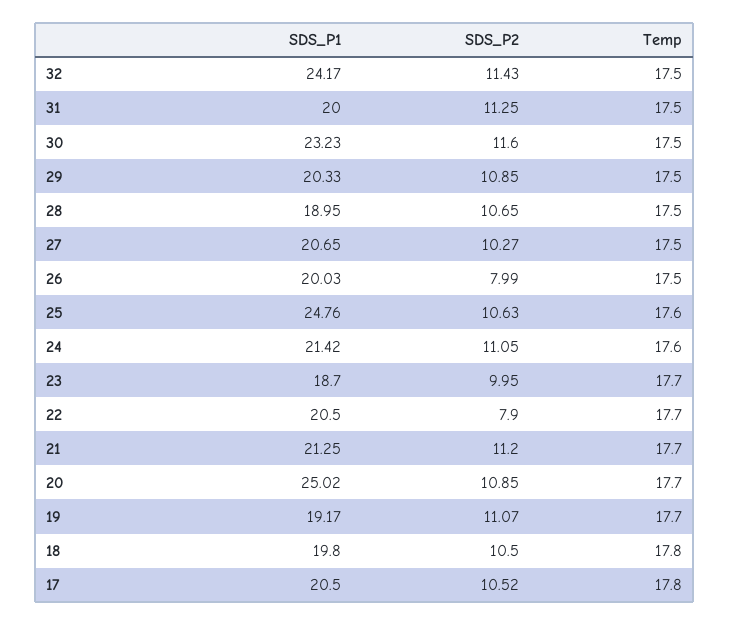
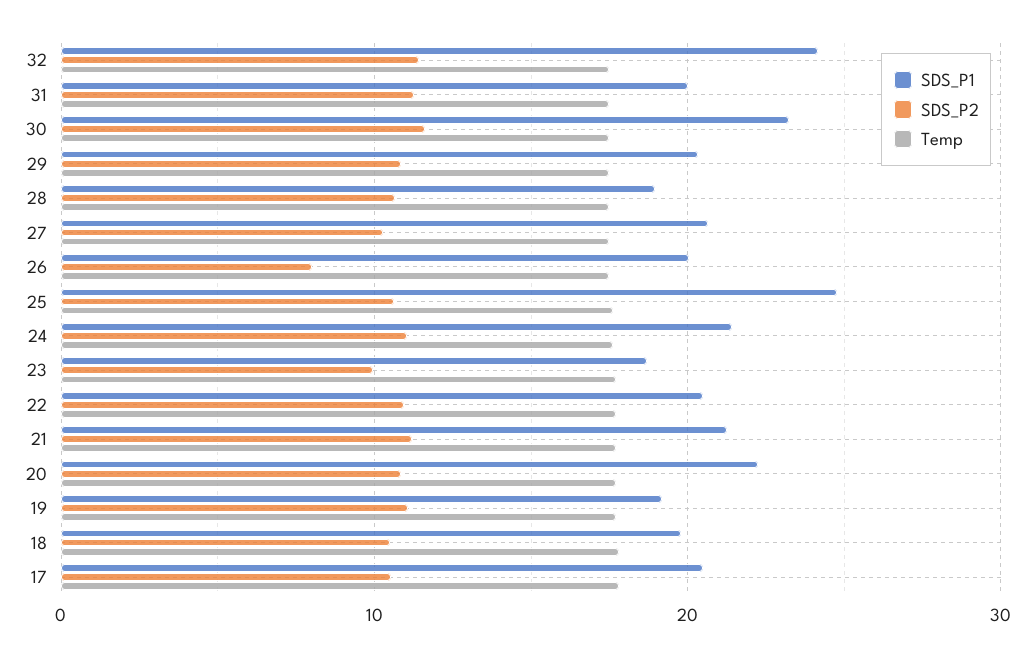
  {
    "SDS_P1": {
      "32": 24.17,
      "31": 20,
      "30": 23.23,
      "29": 20.33,
      "28": 18.95,
      "27": 20.65,
      "26": 20.03,
      "25": 24.76,
      "24": 21.42,
      "23": 18.7,
      "22": 20.5,
      "21": 21.25,
-     "20": 25.02,
+     "20": 22,
      "19": 19.17,
      "18": 19.8,
      "17": 20.5
    },
    "SDS_P2": {
      "32": 11.43,
      "31": 11.25,
      "30": 11.6,
      "29": 10.85,
      "28": 10.65,
      "27": 10.27,
      "26": 7.99,
      "25": 10.63,
      "24": 11.05,
      "23": 9.95,
-     "22": 7.9,
+     "22": 11,
      "21": 11.2,
      "20": 10.85,
      "19": 11.07,
      "18": 10.5,
      "17": 10.52
    },
    "Temp": {
      "32": 17.5,
      "31": 17.5,
      "30": 17.5,
      "29": 17.5,
      "28": 17.5,
      "27": 17.5,
      "26": 17.5,
      "25": 17.6,
      "24": 17.6,
      "23": 17.7,
      "22": 17.7,
      "21": 17.7,
      "20": 17.7,
      "19": 17.7,
      "18": 17.8,
      "17": 17.8
    }
  }

